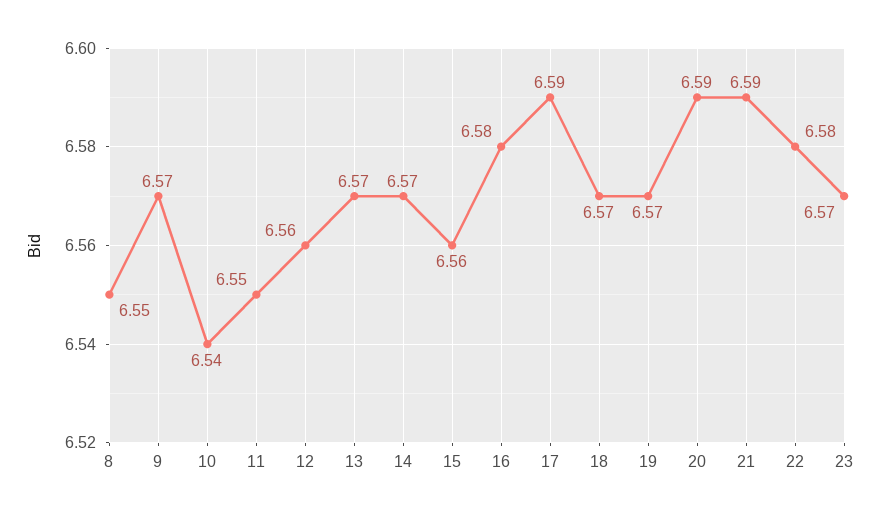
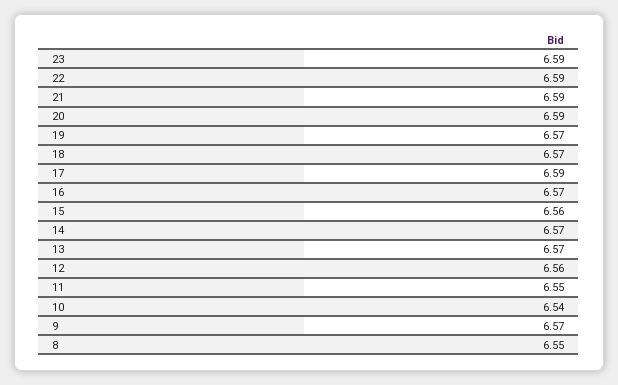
  {
    "8": 6.55,
    "9": 6.57,
    "10": 6.54,
    "11": 6.55,
    "12": 6.56,
    "13": 6.57,
    "14": 6.57,
    "15": 6.56,
-   "16": 6.58,
+   "16": 6.57,
    "17": 6.59,
    "18": 6.57,
    "19": 6.57,
    "20": 6.59,
    "21": 6.59,
-   "22": 6.58,
+   "22": 6.59,
-   "23": 6.57
+   "23": 6.59
  }

